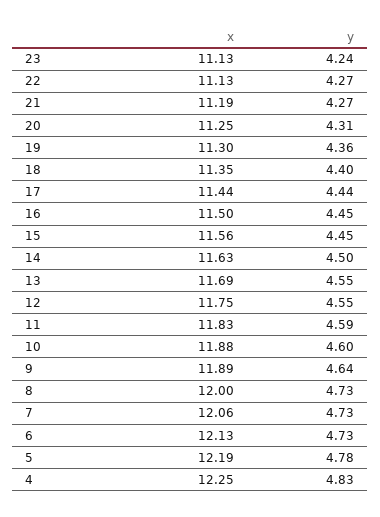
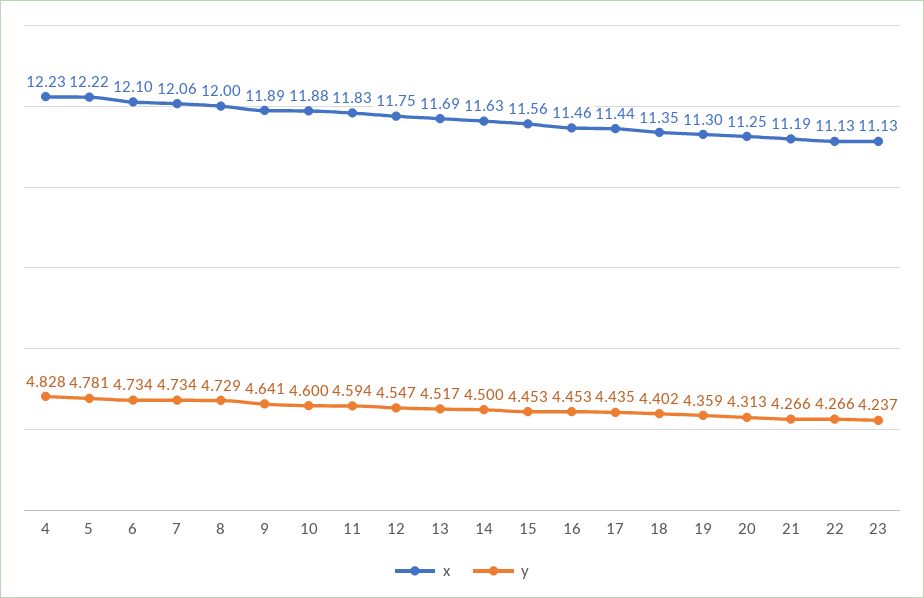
  {
    "x": {
      "23": 11.13,
      "22": 11.13,
      "21": 11.19,
      "20": 11.25,
      "19": 11.3,
      "18": 11.35,
      "17": 11.44,
-     "16": 11.5,
+     "16": 11.46,
      "15": 11.56,
      "14": 11.63,
      "13": 11.69,
      "12": 11.75,
      "11": 11.83,
      "10": 11.88,
      "9": 11.89,
      "8": 12,
      "7": 12.06,
-     "6": 12.13,
+     "6": 12.1,
-     "5": 12.19,
+     "5": 12.22,
-     "4": 12.25
+     "4": 12.23
    },
    "y": {
      "23": 4.237,
      "22": 4.266,
      "21": 4.266,
      "20": 4.313,
      "19": 4.359,
      "18": 4.402,
      "17": 4.435,
      "16": 4.453,
      "15": 4.453,
      "14": 4.5,
-     "13": 4.55,
+     "13": 4.517,
      "12": 4.547,
      "11": 4.594,
      "10": 4.6,
      "9": 4.641,
      "8": 4.729,
      "7": 4.734,
      "6": 4.734,
      "5": 4.781,
      "4": 4.828
    }
  }

